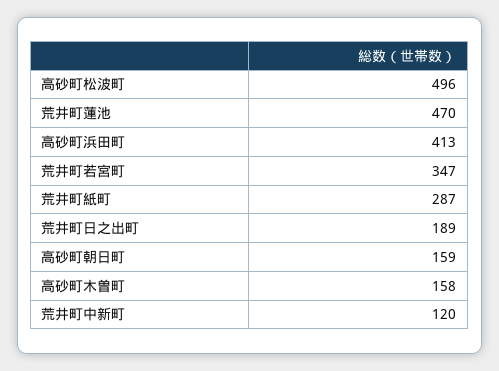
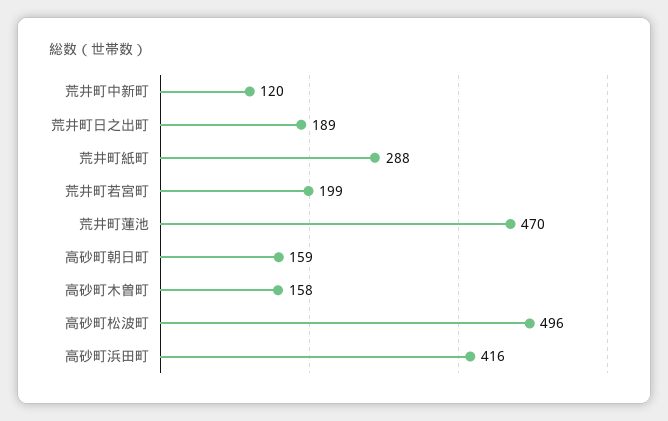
  {
    "高砂町松波町": 496,
    "荒井町蓮池": 470,
-   "高砂町浜田町": 413,
+   "高砂町浜田町": 416,
-   "荒井町若宮町": 347,
+   "荒井町若宮町": 199,
-   "荒井町紙町": 287,
+   "荒井町紙町": 288,
    "荒井町日之出町": 189,
    "高砂町朝日町": 159,
    "高砂町木曽町": 158,
    "荒井町中新町": 120
  }

